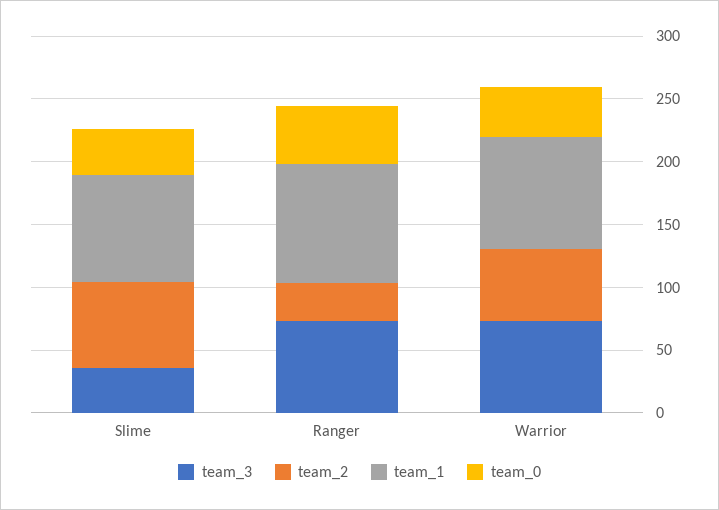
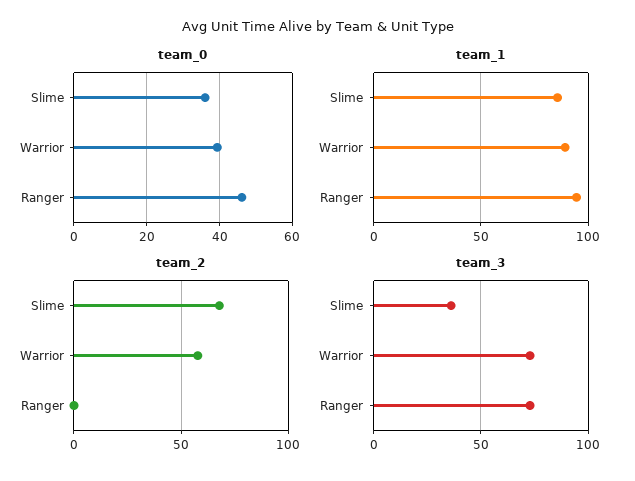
  {
    "team_3": {
      "Slime": 35,
      "Ranger": 75,
      "Warrior": 75
    },
    "team_2": {
      "Slime": 70,
-     "Ranger": 30,
+     "Ranger": 0,
      "Warrior": 60
    },
    "team_1": {
      "Slime": 85,
      "Ranger": 95,
      "Warrior": 90
    },
    "team_0": {
      "Slime": 36,
      "Ranger": 46,
      "Warrior": 40
    }
  }

